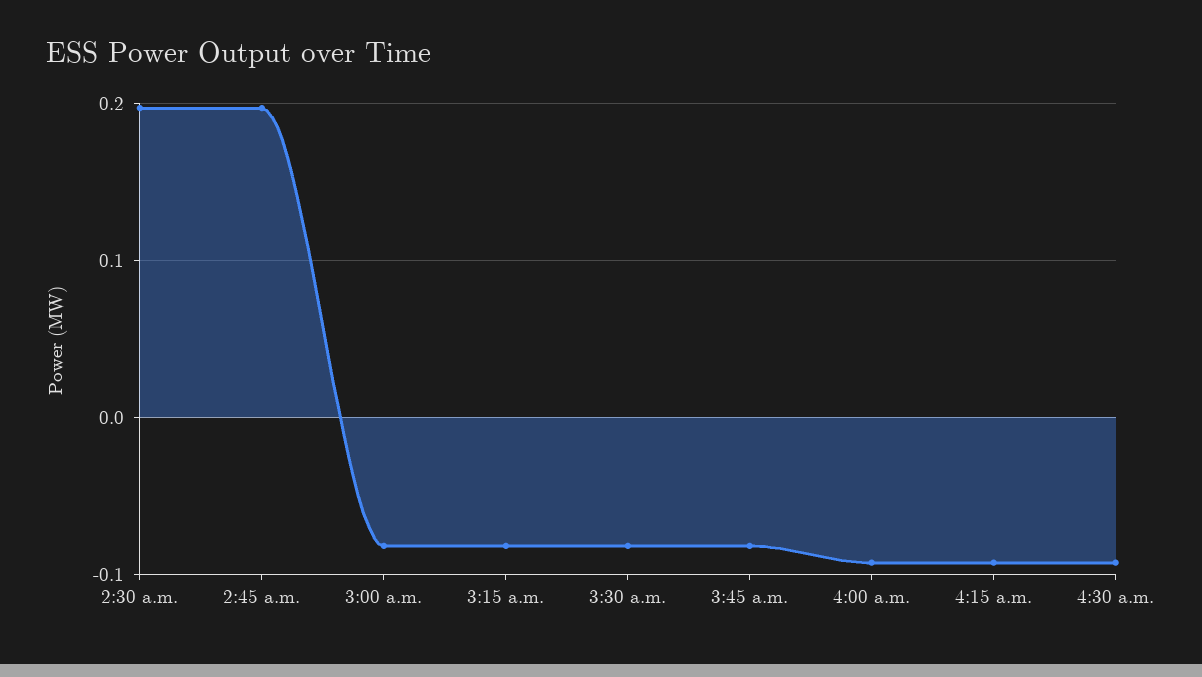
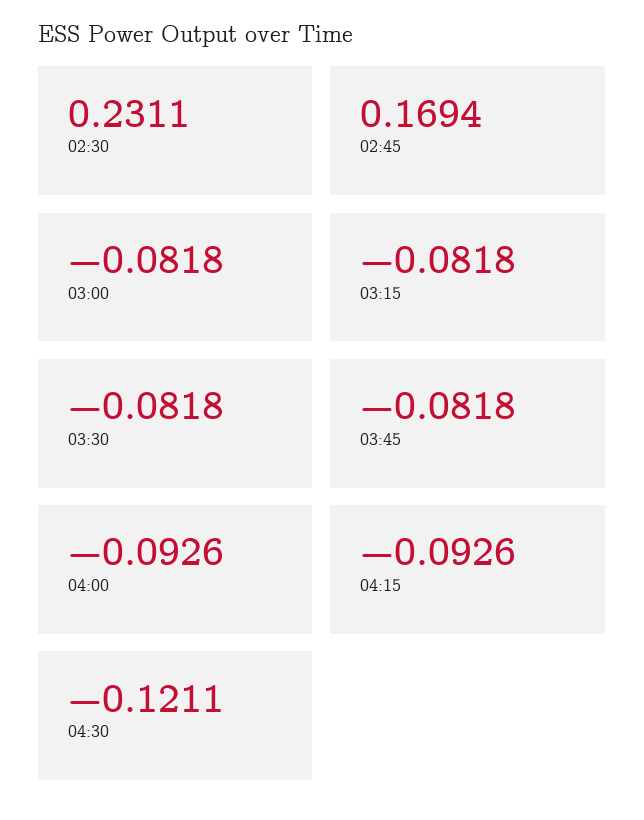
  {
-   "2:30 a.m.": 0.2,
+   "2:30 a.m.": 0.2311,
-   "2:45 a.m.": 0.2,
+   "2:45 a.m.": 0.1694,
    "3:00 a.m.": -0.0818,
    "3:15 a.m.": -0.0818,
    "3:30 a.m.": -0.0818,
    "3:45 a.m.": -0.0818,
    "4:00 a.m.": -0.0926,
    "4:15 a.m.": -0.0926,
-   "4:30 a.m.": -0.09
+   "4:30 a.m.": -0.1211
  }

